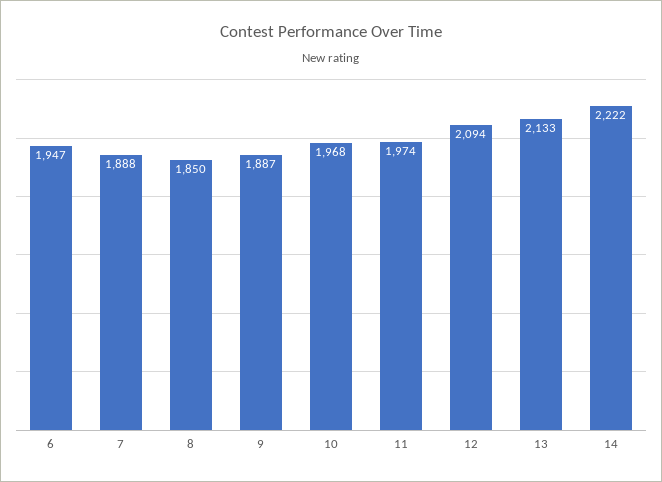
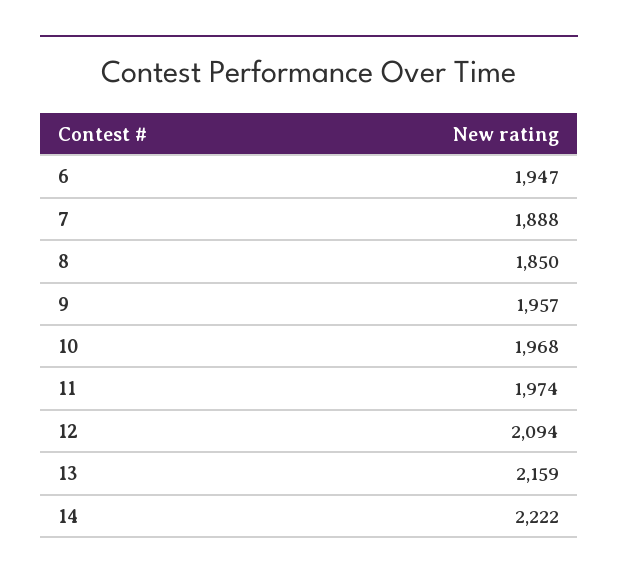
  {
    "6": 1947,
    "7": 1888,
    "8": 1850,
-   "9": 1887,
+   "9": 1957,
    "10": 1968,
    "11": 1974,
    "12": 2094,
-   "13": 2133,
+   "13": 2159,
    "14": 2222
  }

